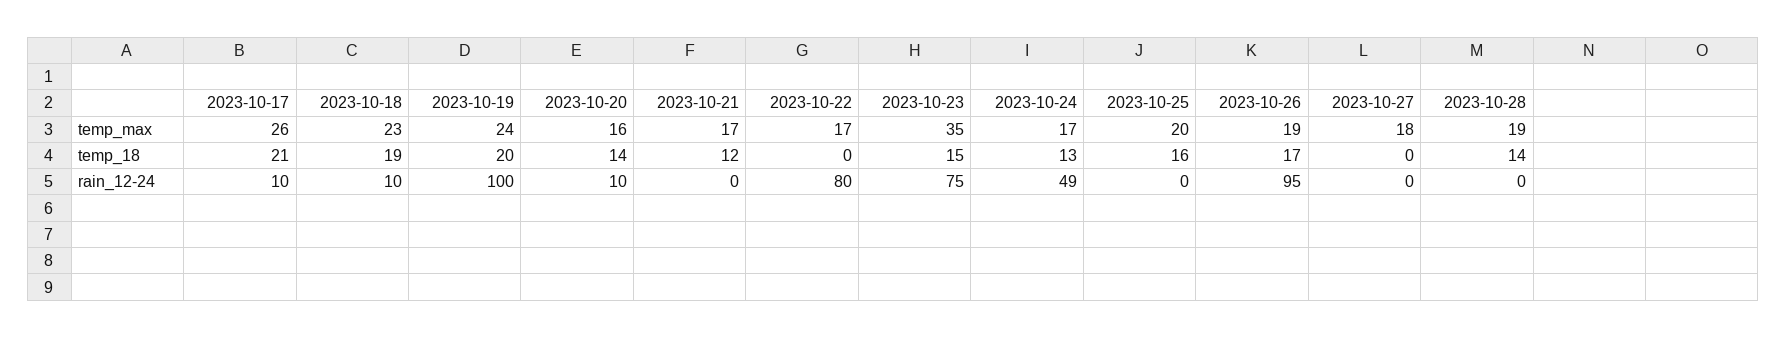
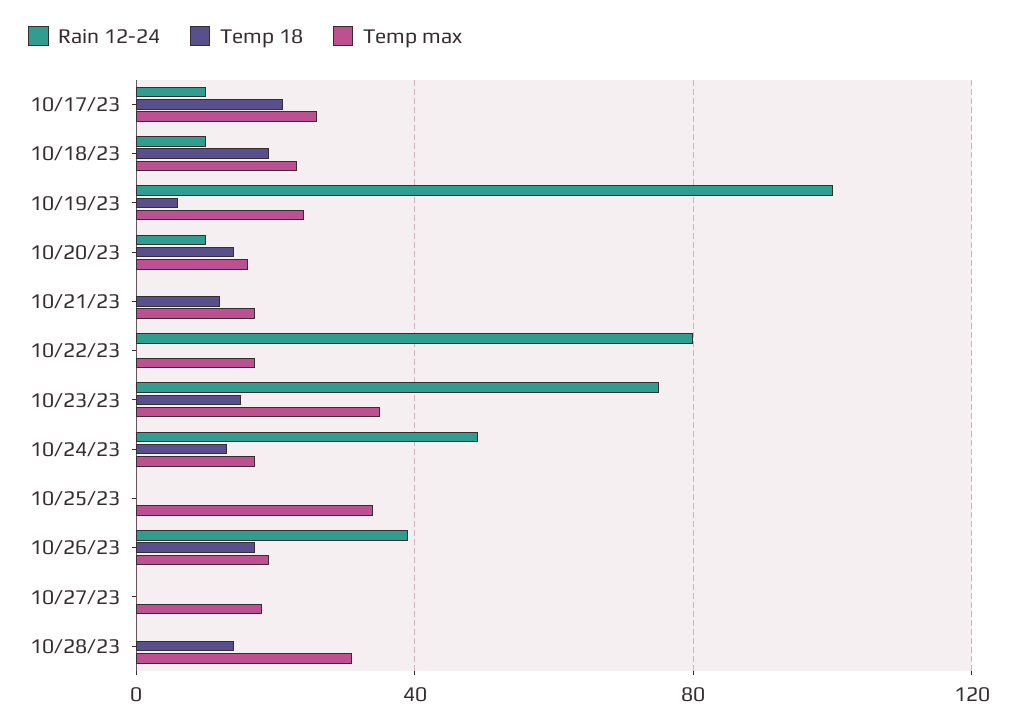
  {
    "temp_max": {
      "2023-10-17": 26,
      "2023-10-18": 23,
      "2023-10-19": 24,
      "2023-10-20": 16,
      "2023-10-21": 17,
      "2023-10-22": 17,
      "2023-10-23": 35,
      "2023-10-24": 17,
-     "2023-10-25": 20,
+     "2023-10-25": 35,
      "2023-10-26": 19,
      "2023-10-27": 18,
-     "2023-10-28": 19
+     "2023-10-28": 30
    },
    "temp_18": {
      "2023-10-17": 21,
      "2023-10-18": 19,
-     "2023-10-19": 20,
+     "2023-10-19": 5,
      "2023-10-20": 14,
      "2023-10-21": 12,
      "2023-10-22": 0,
      "2023-10-23": 15,
      "2023-10-24": 13,
-     "2023-10-25": 16,
+     "2023-10-25": 0,
      "2023-10-26": 17,
      "2023-10-27": 0,
      "2023-10-28": 14
    },
    "rain_12-24": {
      "2023-10-17": 10,
      "2023-10-18": 10,
      "2023-10-19": 100,
      "2023-10-20": 10,
      "2023-10-21": 0,
      "2023-10-22": 80,
      "2023-10-23": 75,
      "2023-10-24": 49,
      "2023-10-25": 0,
-     "2023-10-26": 95,
+     "2023-10-26": 40,
      "2023-10-27": 0,
      "2023-10-28": 0
    }
  }

